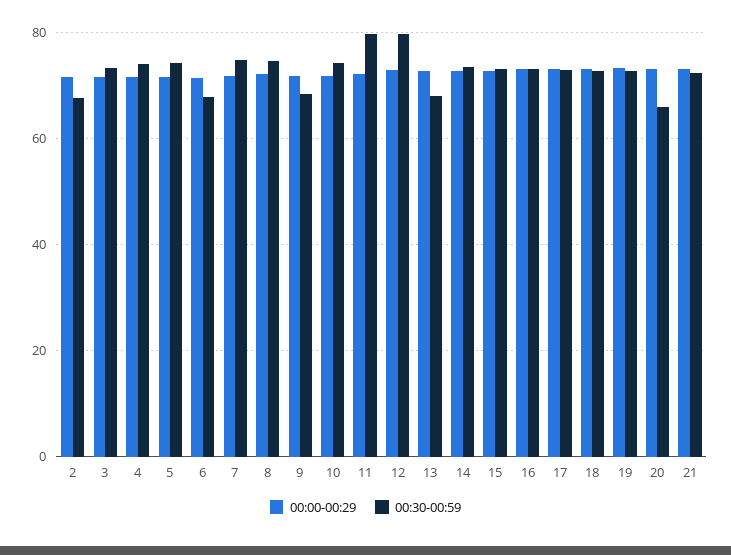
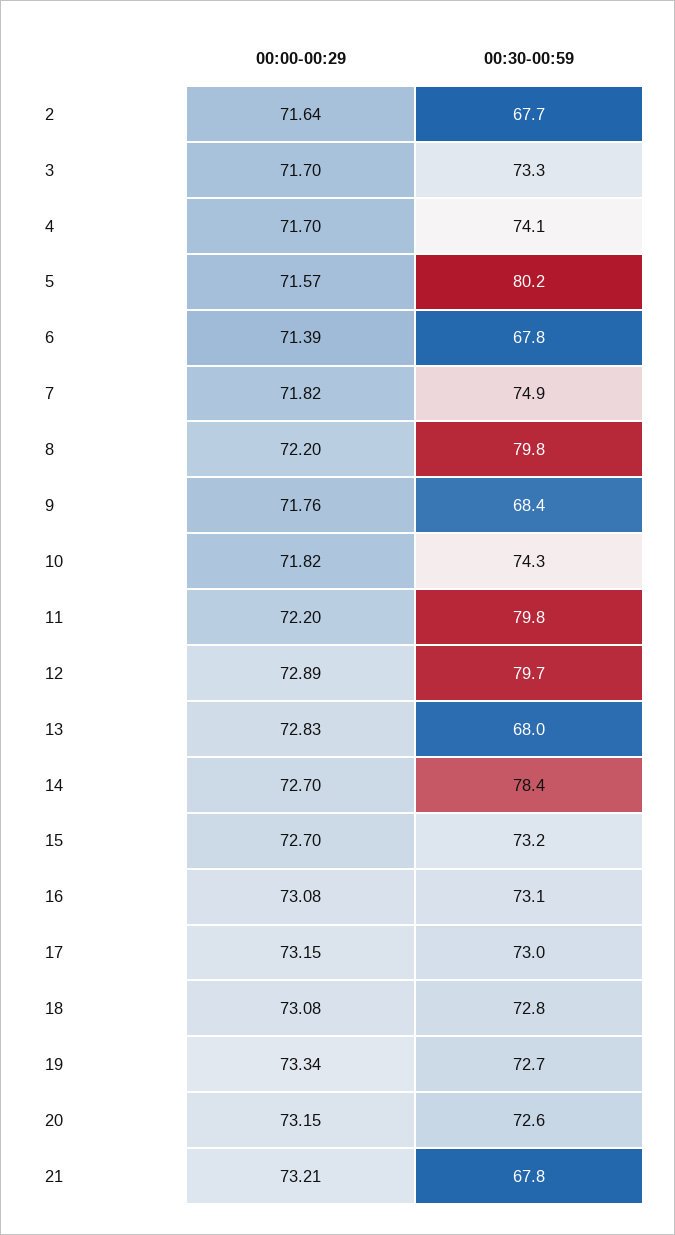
  {
    "00:00-00:29": {
      "2": 71.64,
      "3": 71.7,
      "4": 71.7,
      "5": 71.57,
      "6": 71.39,
      "7": 71.82,
      "8": 72.2,
      "9": 71.76,
      "10": 71.82,
      "11": 72.2,
      "12": 72.89,
      "13": 72.83,
      "14": 72.7,
      "15": 72.7,
      "16": 73.08,
      "17": 73.15,
      "18": 73.08,
      "19": 73.34,
      "20": 73.15,
      "21": 73.21
    },
    "00:30-00:59": {
      "2": 67.7,
      "3": 73.3,
      "4": 74.1,
-     "5": 74,
+     "5": 80.2,
      "6": 67.8,
      "7": 74.9,
-     "8": 74,
+     "8": 79.8,
      "9": 68.4,
      "10": 74.3,
      "11": 79.8,
      "12": 79.7,
      "13": 68,
-     "14": 74,
+     "14": 78.4,
      "15": 73.2,
      "16": 73.1,
      "17": 73,
      "18": 72.8,
      "19": 72.7,
-     "20": 66,
+     "20": 72.6,
-     "21": 72
+     "21": 67.8
    }
  }

